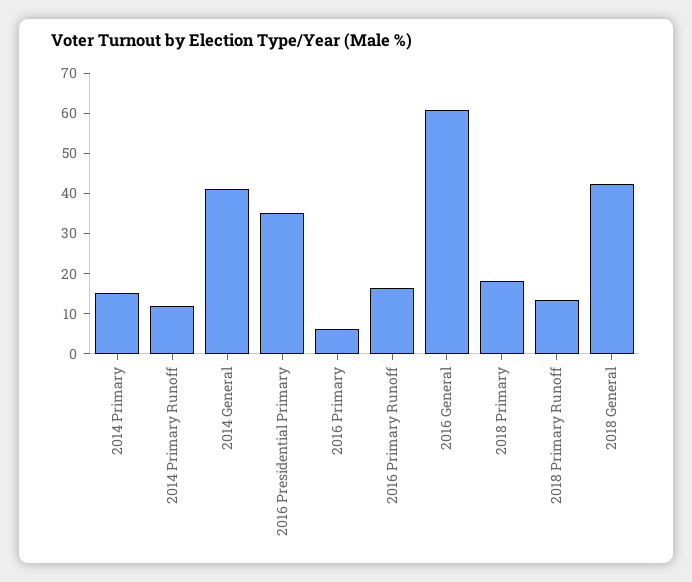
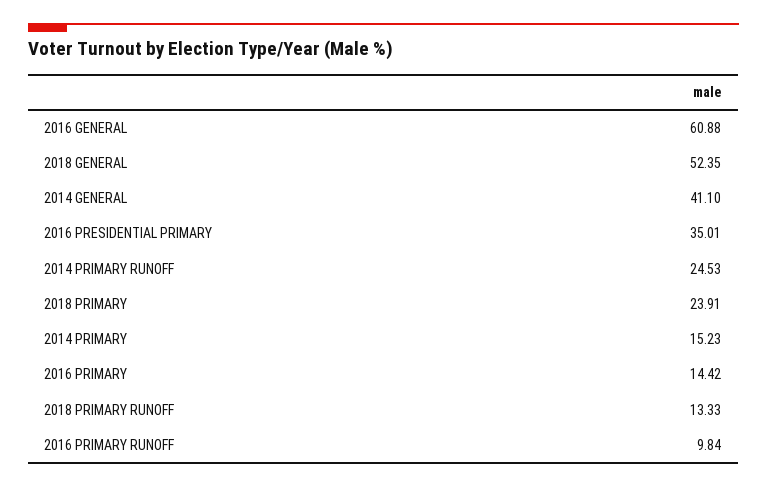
  {
    "2014 Primary": 15.23,
-   "2014 Primary Runoff": 12,
+   "2014 Primary Runoff": 24.53,
    "2014 General": 41.1,
    "2016 Presidential Primary": 35.01,
-   "2016 Primary": 6,
+   "2016 Primary": 14.42,
-   "2016 Primary Runoff": 16,
+   "2016 Primary Runoff": 9.84,
    "2016 General": 60.88,
-   "2018 Primary": 18,
+   "2018 Primary": 23.91,
    "2018 Primary Runoff": 13.33,
-   "2018 General": 42
+   "2018 General": 52.35
  }

